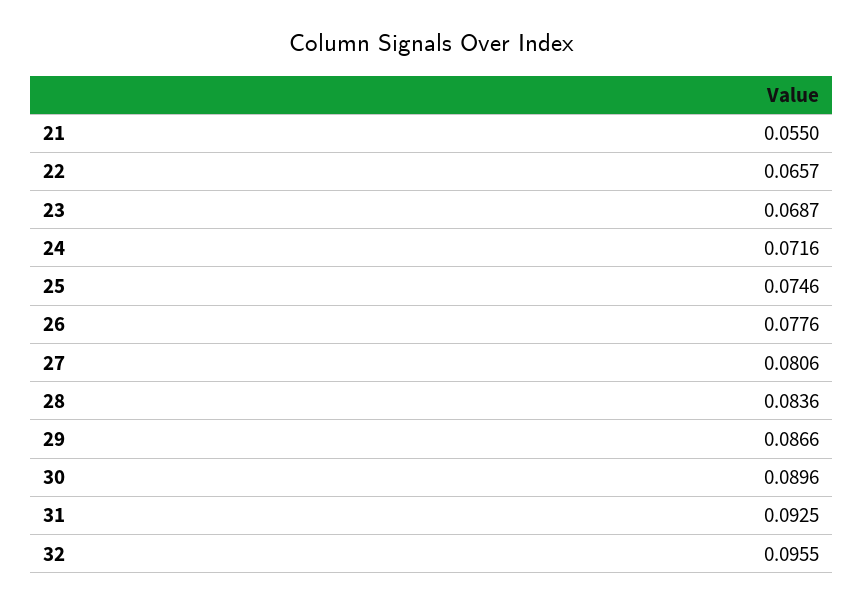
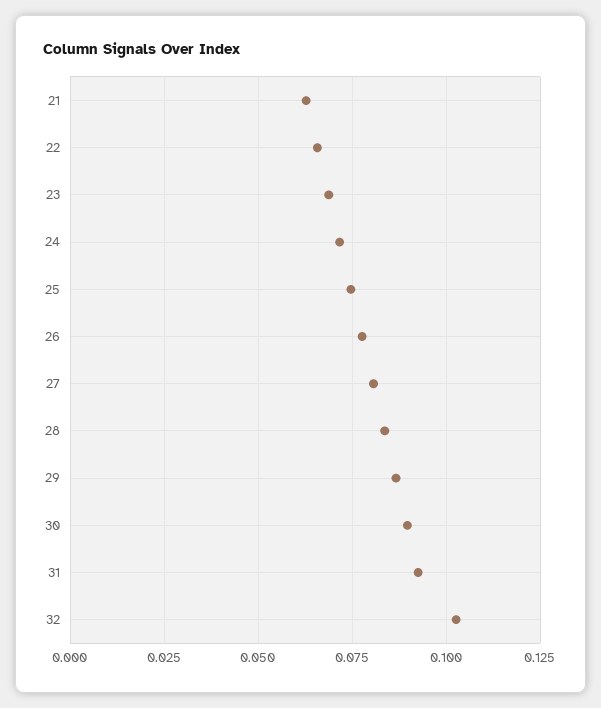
  {
-   "21": 0.055,
+   "21": 0.0625,
    "22": 0.0657,
    "23": 0.0687,
    "24": 0.0716,
    "25": 0.0746,
    "26": 0.0776,
    "27": 0.0806,
    "28": 0.0836,
    "29": 0.0866,
    "30": 0.0896,
    "31": 0.0925,
-   "32": 0.0955
+   "32": 0.1025
  }

